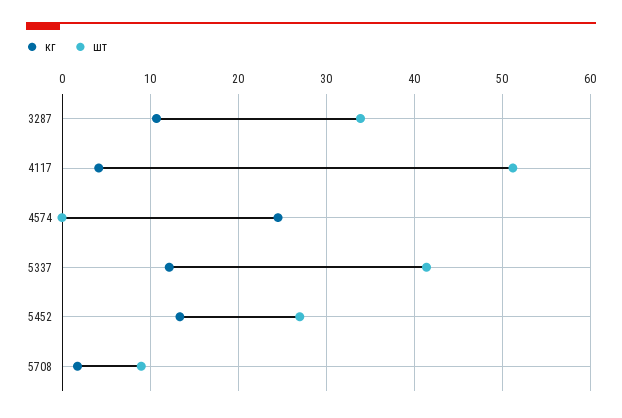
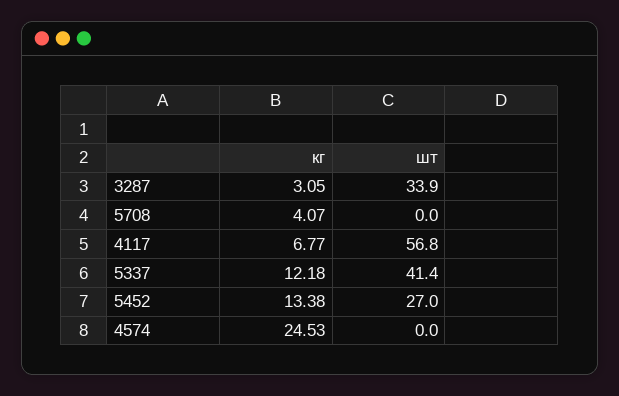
  {
    "кг": {
-     "3287": 11,
+     "3287": 3.05,
-     "4117": 4,
+     "4117": 6.77,
      "4574": 24.53,
      "5337": 12.18,
      "5452": 13.38,
-     "5708": 2
+     "5708": 4.07
    },
    "шт": {
      "3287": 33.9,
-     "4117": 51,
+     "4117": 56.8,
      "4574": 0,
      "5337": 41.4,
      "5452": 27,
-     "5708": 9
+     "5708": 0
    }
  }

